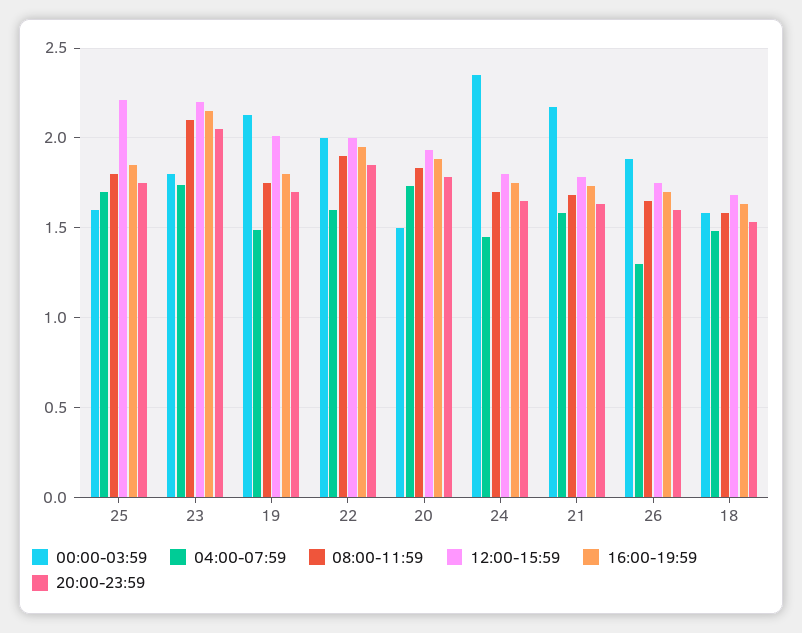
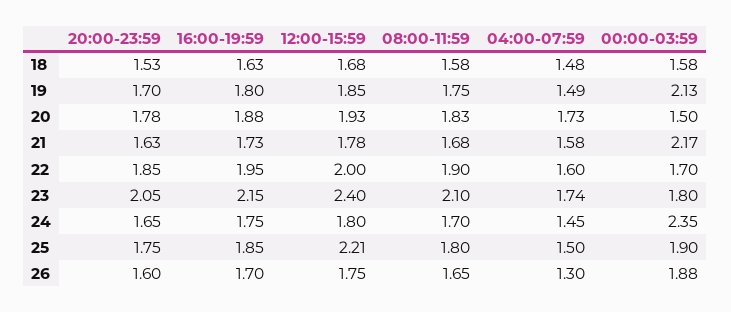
  {
    "00:00-03:59": {
-     "25": 1.6,
+     "25": 1.9,
      "23": 1.8,
      "19": 2.13,
-     "22": 2,
+     "22": 1.7,
      "20": 1.5,
      "24": 2.35,
      "21": 2.17,
      "26": 1.88,
      "18": 1.58
    },
    "04:00-07:59": {
-     "25": 1.7,
+     "25": 1.5,
      "23": 1.74,
      "19": 1.49,
      "22": 1.6,
      "20": 1.73,
      "24": 1.45,
      "21": 1.58,
      "26": 1.3,
      "18": 1.48
    },
    "08:00-11:59": {
      "25": 1.8,
      "23": 2.1,
      "19": 1.75,
      "22": 1.9,
      "20": 1.83,
      "24": 1.7,
      "21": 1.68,
      "26": 1.65,
      "18": 1.58
    },
    "12:00-15:59": {
      "25": 2.21,
-     "23": 2.2,
+     "23": 2.4,
-     "19": 2,
+     "19": 1.85,
      "22": 2,
      "20": 1.93,
      "24": 1.8,
      "21": 1.78,
      "26": 1.75,
      "18": 1.68
    },
    "16:00-19:59": {
      "25": 1.85,
      "23": 2.15,
      "19": 1.8,
      "22": 1.95,
      "20": 1.88,
      "24": 1.75,
      "21": 1.73,
      "26": 1.7,
      "18": 1.63
    },
    "20:00-23:59": {
      "25": 1.75,
      "23": 2.05,
      "19": 1.7,
      "22": 1.85,
      "20": 1.78,
      "24": 1.65,
      "21": 1.63,
      "26": 1.6,
      "18": 1.53
    }
  }

